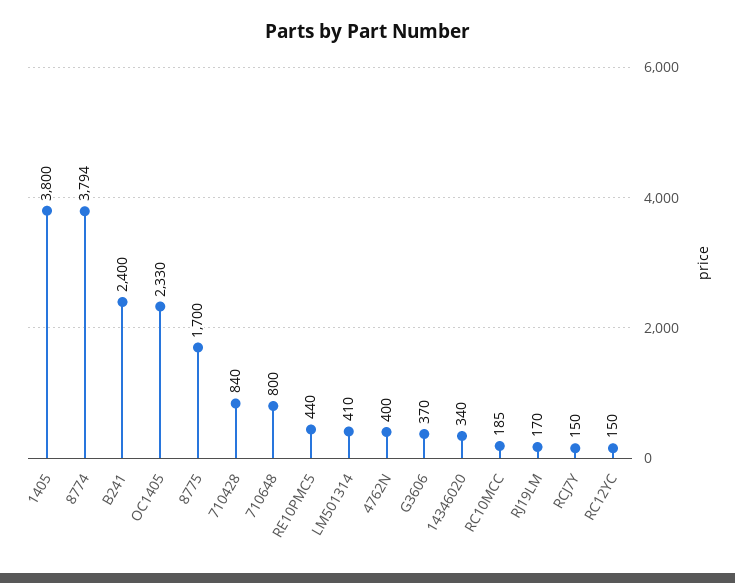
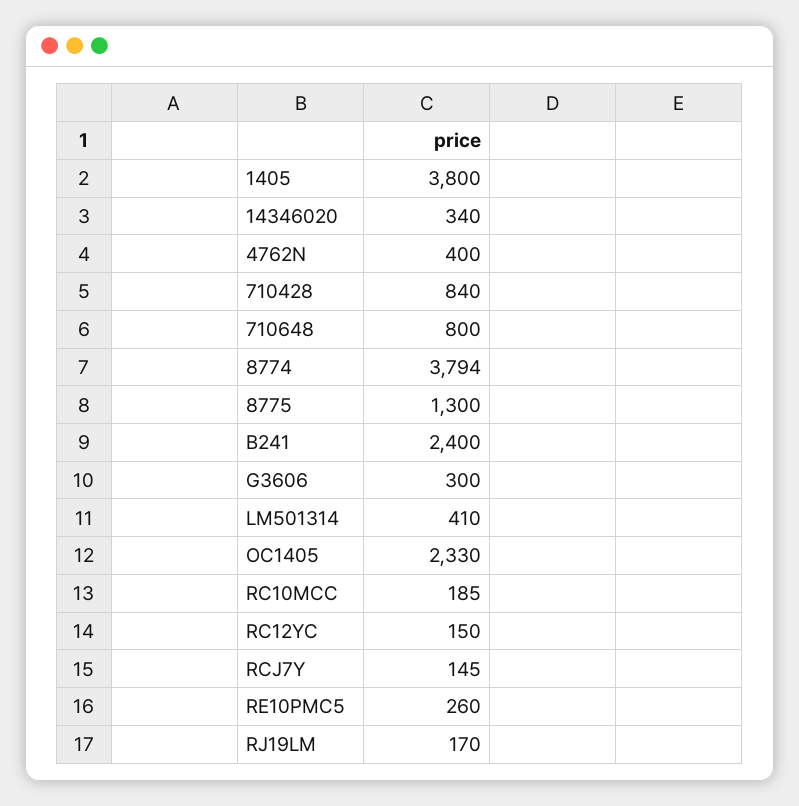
  {
    "1405": 3800,
    "8774": 3794,
    "B241": 2400,
    "OC1405": 2330,
-   "8775": 1700,
+   "8775": 1300,
    "710428": 840,
    "710648": 800,
-   "RE10PMC5": 440,
+   "RE10PMC5": 260,
    "LM501314": 410,
    "4762N": 400,
-   "G3606": 370,
+   "G3606": 300,
    "14346020": 340,
    "RC10MCC": 185,
    "RJ19LM": 170,
-   "RCJ7Y": 150,
+   "RCJ7Y": 145,
    "RC12YC": 150
  }

